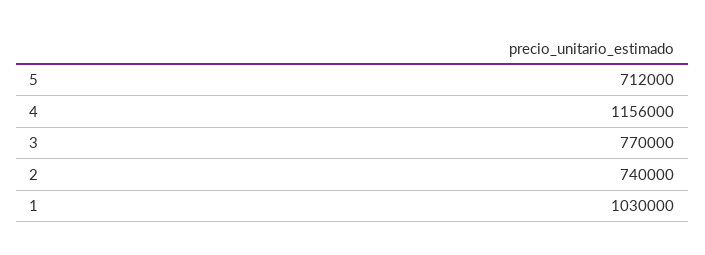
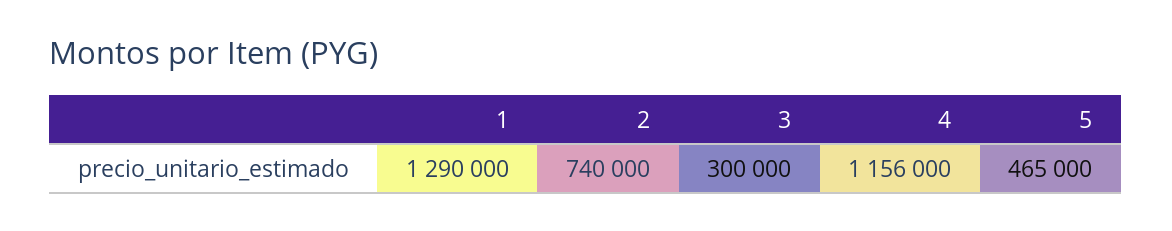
  {
-   "5": 712000,
+   "5": 465000,
    "4": 1156000,
-   "3": 770000,
+   "3": 300000,
    "2": 740000,
-   "1": 1030000
+   "1": 1290000
  }

